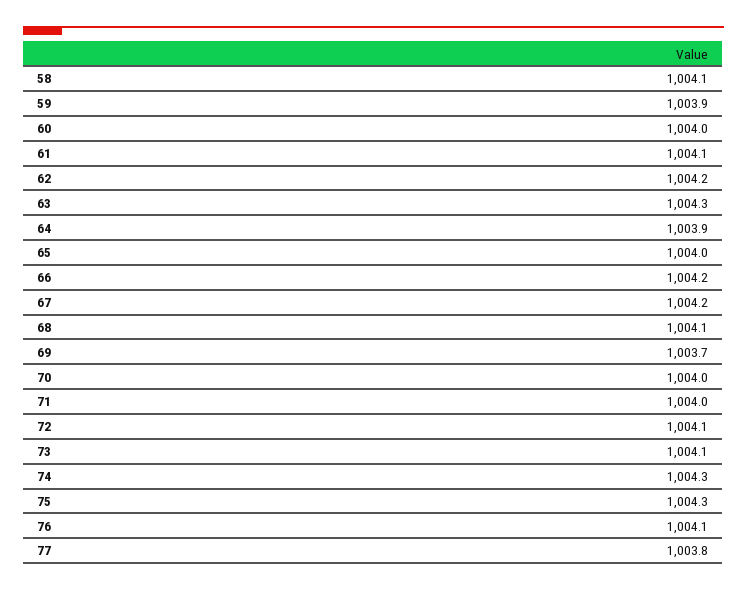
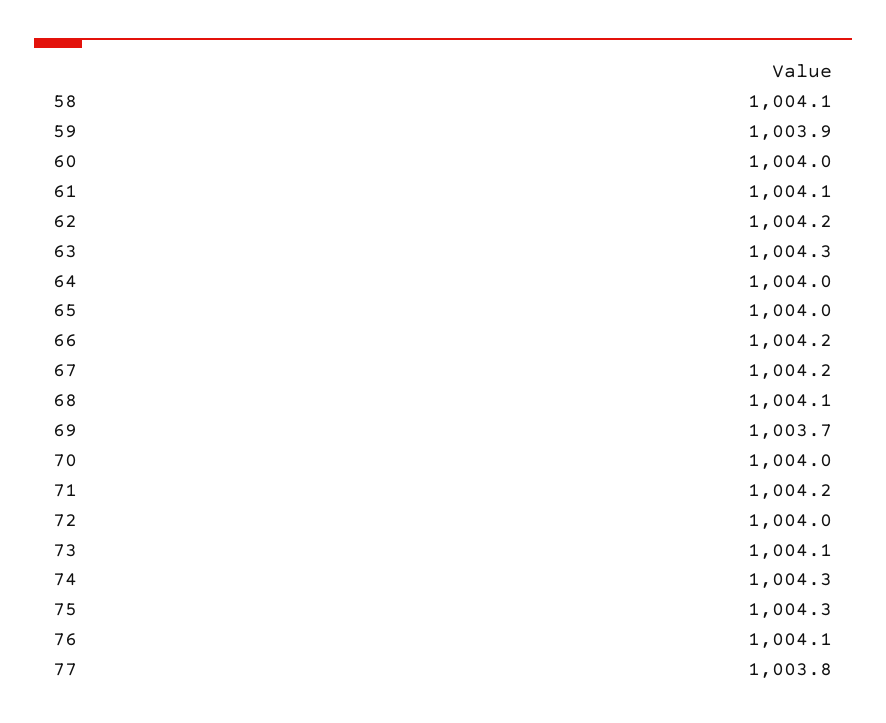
  {
    "58": 1004.1,
    "59": 1003.9,
    "60": 1004,
    "61": 1004.1,
    "62": 1004.2,
    "63": 1004.3,
-   "64": 1003.9,
+   "64": 1004,
    "65": 1004,
    "66": 1004.2,
    "67": 1004.2,
    "68": 1004.1,
    "69": 1003.7,
    "70": 1004,
-   "71": 1004,
+   "71": 1004.2,
-   "72": 1004.1,
+   "72": 1004,
    "73": 1004.1,
    "74": 1004.3,
    "75": 1004.3,
    "76": 1004.1,
    "77": 1003.8
  }

